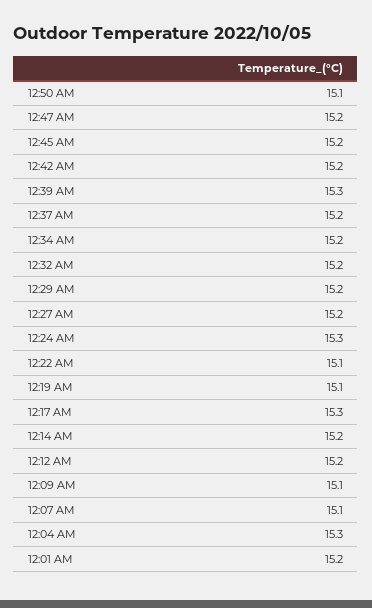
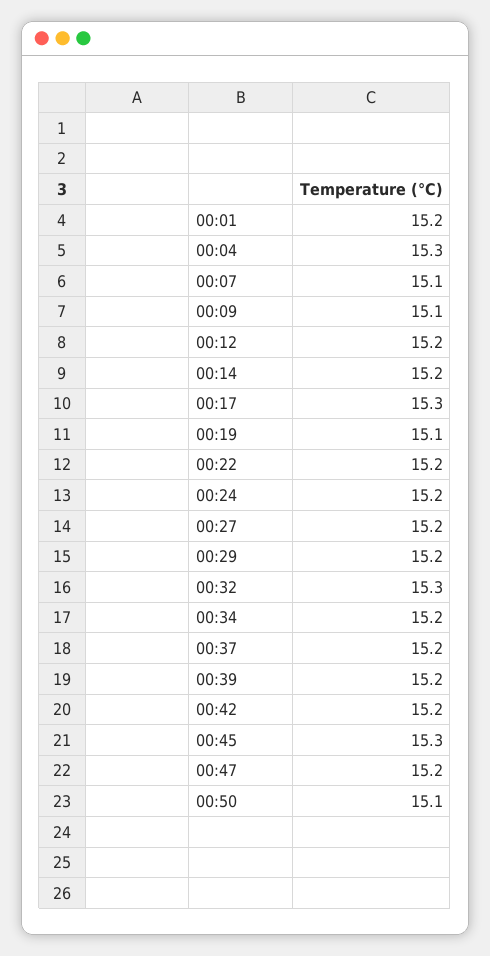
  {
    "12:50 AM": 15.1,
    "12:47 AM": 15.2,
-   "12:45 AM": 15.2,
+   "12:45 AM": 15.3,
    "12:42 AM": 15.2,
-   "12:39 AM": 15.3,
+   "12:39 AM": 15.2,
    "12:37 AM": 15.2,
    "12:34 AM": 15.2,
-   "12:32 AM": 15.2,
+   "12:32 AM": 15.3,
    "12:29 AM": 15.2,
    "12:27 AM": 15.2,
-   "12:24 AM": 15.3,
+   "12:24 AM": 15.2,
-   "12:22 AM": 15.1,
+   "12:22 AM": 15.2,
    "12:19 AM": 15.1,
    "12:17 AM": 15.3,
    "12:14 AM": 15.2,
    "12:12 AM": 15.2,
    "12:09 AM": 15.1,
    "12:07 AM": 15.1,
    "12:04 AM": 15.3,
    "12:01 AM": 15.2
  }

